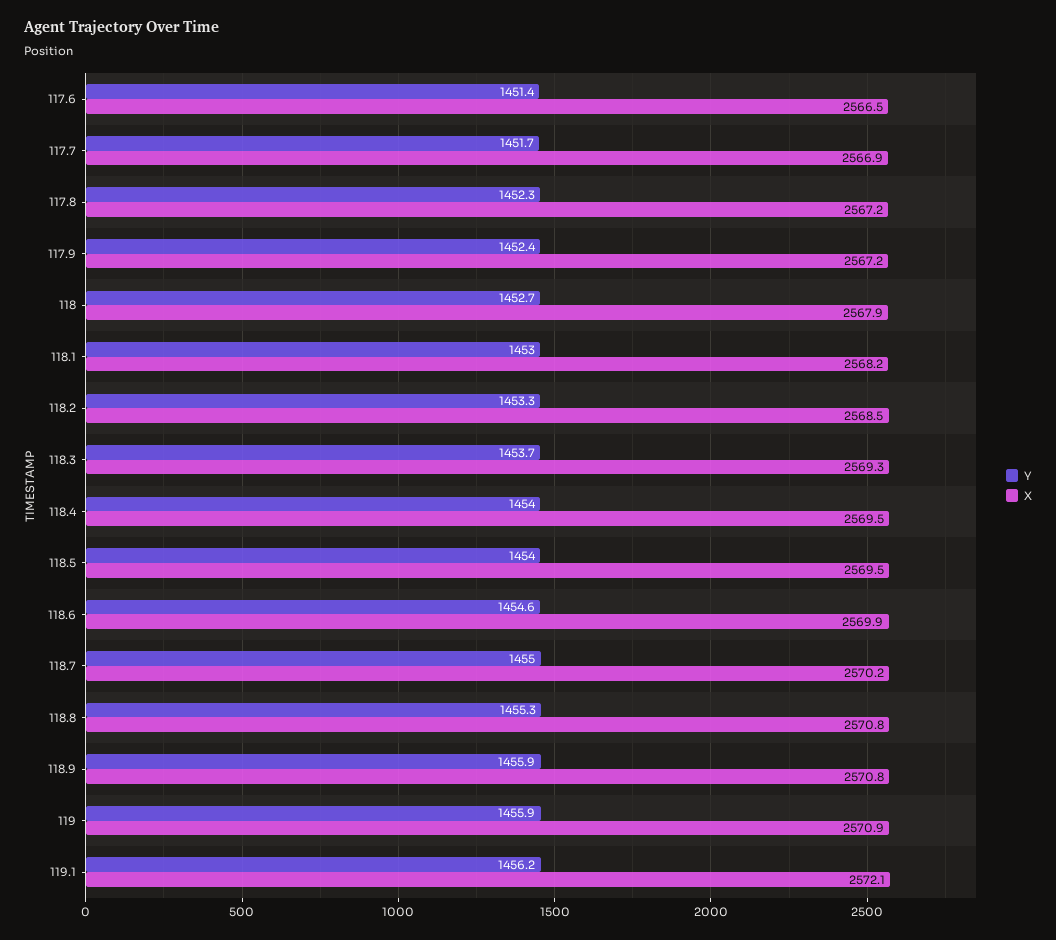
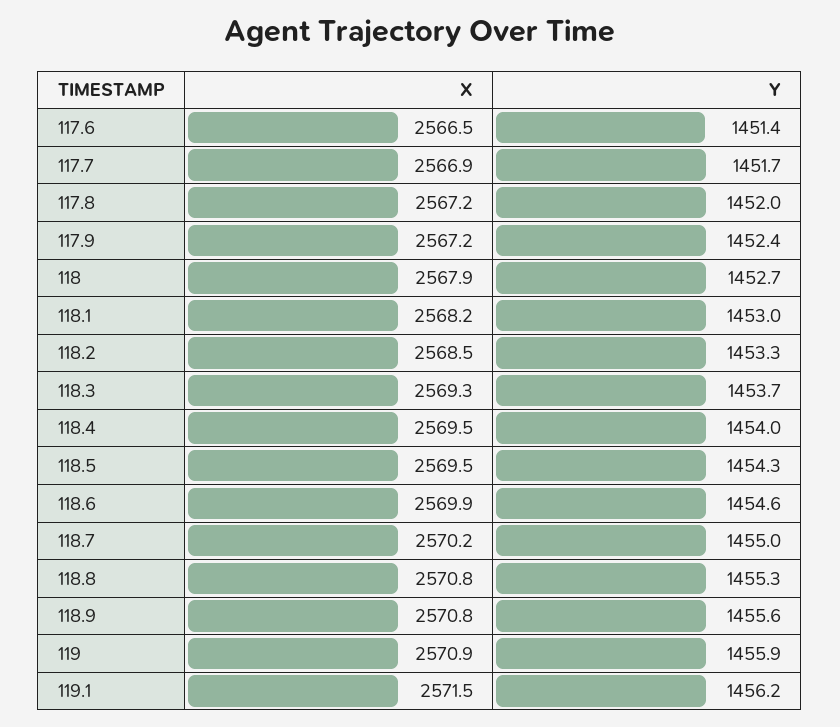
  {
    "Y": {
      "117.6": 1451.4,
      "117.7": 1451.7,
-     "117.8": 1452.3,
+     "117.8": 1452,
      "117.9": 1452.4,
      "118": 1452.7,
      "118.1": 1453,
      "118.2": 1453.3,
      "118.3": 1453.7,
      "118.4": 1454,
-     "118.5": 1454,
+     "118.5": 1454.3,
      "118.6": 1454.6,
      "118.7": 1455,
      "118.8": 1455.3,
-     "118.9": 1455.9,
+     "118.9": 1455.6,
      "119": 1455.9,
      "119.1": 1456.2
    },
    "X": {
      "117.6": 2566.5,
      "117.7": 2566.9,
      "117.8": 2567.2,
      "117.9": 2567.2,
      "118": 2567.9,
      "118.1": 2568.2,
      "118.2": 2568.5,
      "118.3": 2569.3,
      "118.4": 2569.5,
      "118.5": 2569.5,
      "118.6": 2569.9,
      "118.7": 2570.2,
      "118.8": 2570.8,
      "118.9": 2570.8,
      "119": 2570.9,
-     "119.1": 2572.1
+     "119.1": 2571.5
    }
  }

